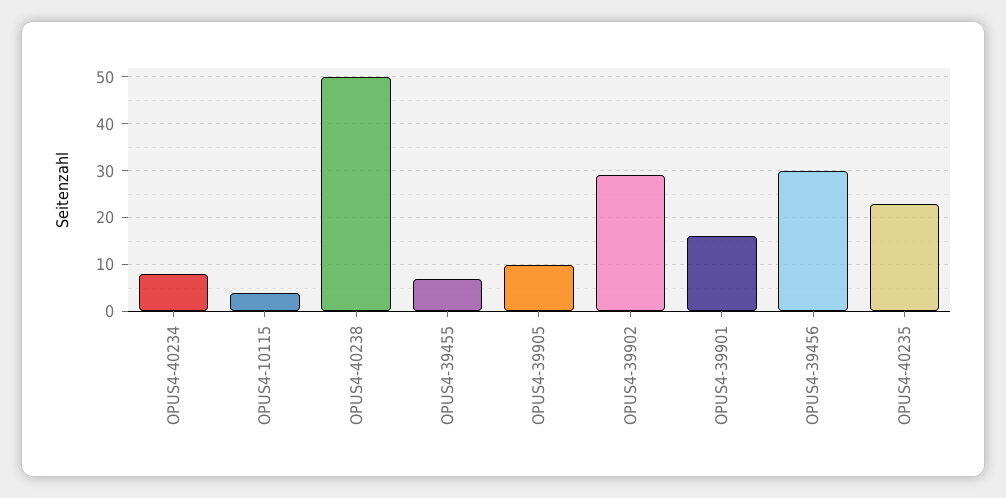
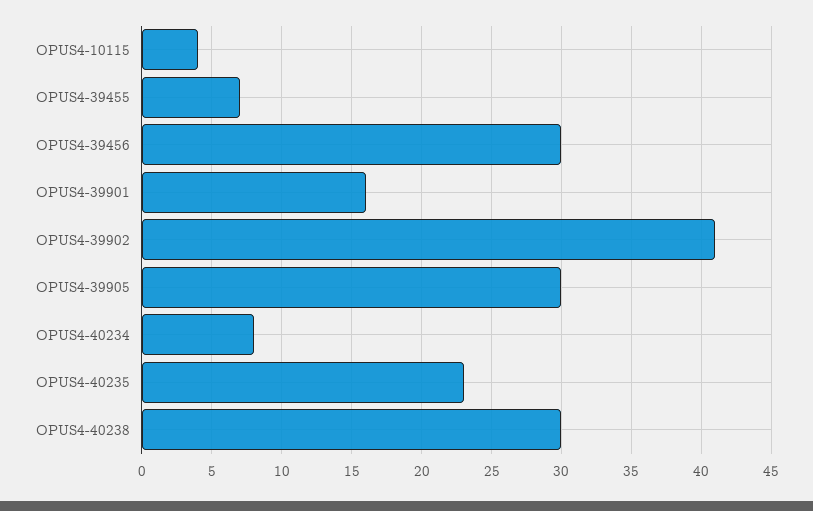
  {
    "OPUS4-40234": 8,
    "OPUS4-10115": 4,
-   "OPUS4-40238": 50,
+   "OPUS4-40238": 30,
    "OPUS4-39455": 7,
-   "OPUS4-39905": 10,
+   "OPUS4-39905": 30,
-   "OPUS4-39902": 30,
+   "OPUS4-39902": 41,
    "OPUS4-39901": 16,
    "OPUS4-39456": 30,
    "OPUS4-40235": 23
  }

